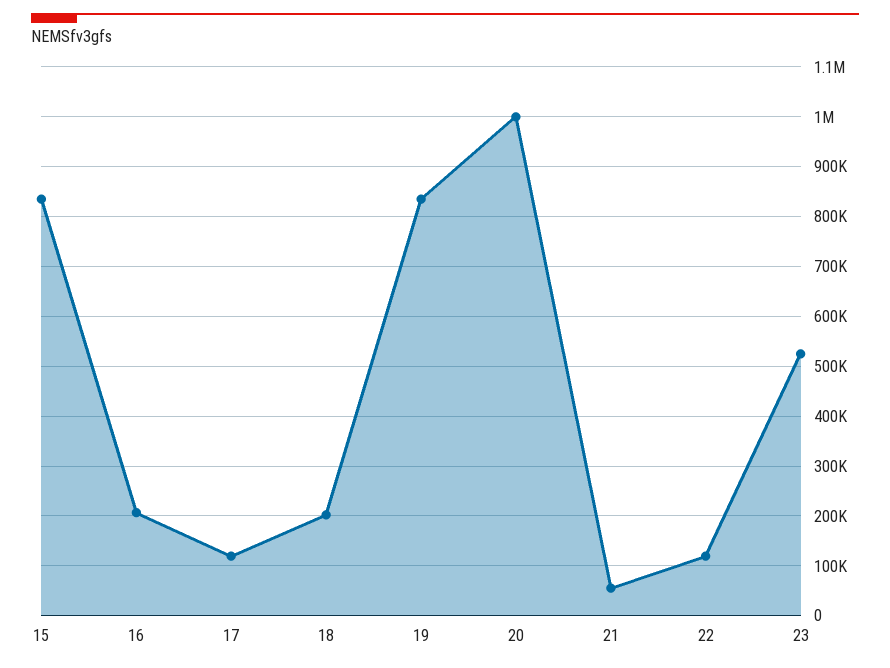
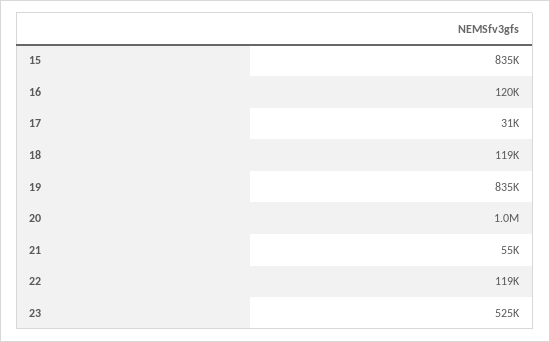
  {
    "15": 835000,
-   "16": 200000,
+   "16": 120000,
-   "17": 120000,
+   "17": 31000,
-   "18": 200000,
+   "18": 119000,
    "19": 835000,
    "20": 1000000,
    "21": 55000,
    "22": 119000,
    "23": 525000
  }

